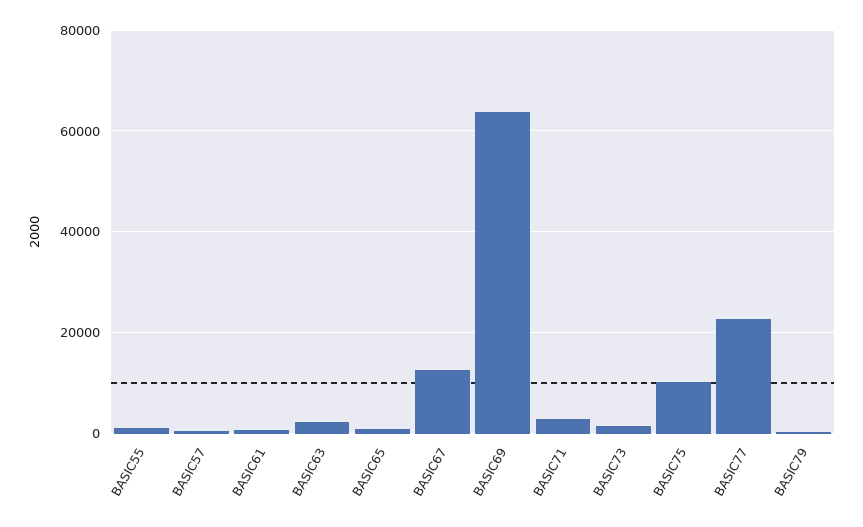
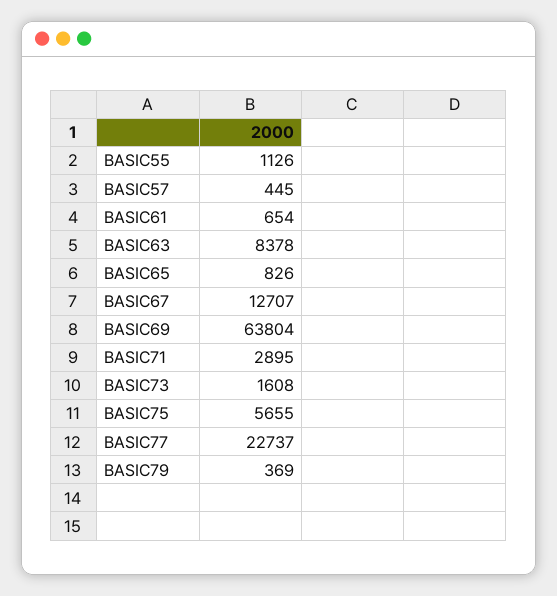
  {
    "BASIC55": 1126,
    "BASIC57": 445,
    "BASIC61": 654,
-   "BASIC63": 2000,
+   "BASIC63": 8378,
    "BASIC65": 826,
    "BASIC67": 12707,
    "BASIC69": 63804,
    "BASIC71": 2895,
    "BASIC73": 1608,
-   "BASIC75": 10000,
+   "BASIC75": 5655,
    "BASIC77": 22737,
    "BASIC79": 369
  }

